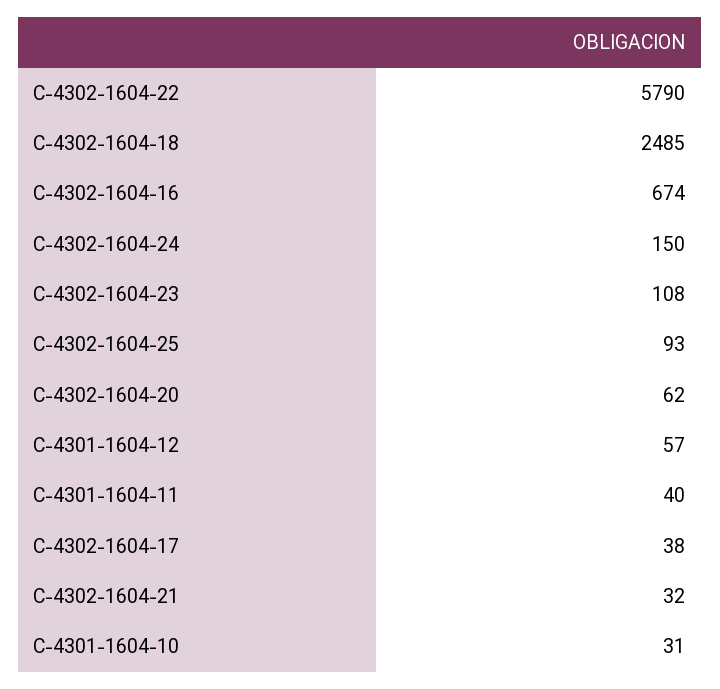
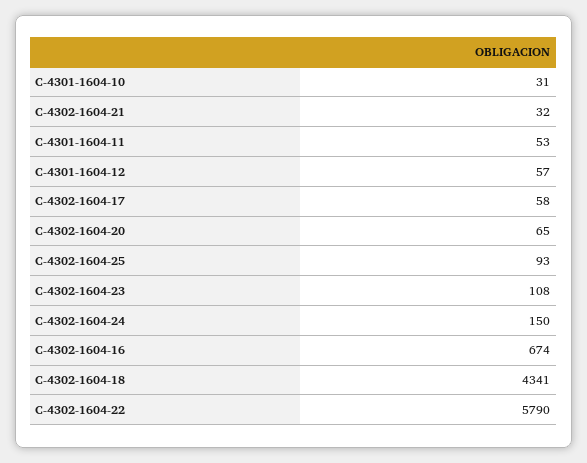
  {
    "C-4302-1604-22": 5790,
-   "C-4302-1604-18": 2485,
+   "C-4302-1604-18": 4341,
    "C-4302-1604-16": 674,
    "C-4302-1604-24": 150,
    "C-4302-1604-23": 108,
    "C-4302-1604-25": 93,
-   "C-4302-1604-20": 62,
+   "C-4302-1604-20": 65,
    "C-4301-1604-12": 57,
-   "C-4301-1604-11": 40,
+   "C-4301-1604-11": 53,
-   "C-4302-1604-17": 38,
+   "C-4302-1604-17": 58,
    "C-4302-1604-21": 32,
    "C-4301-1604-10": 31
  }

